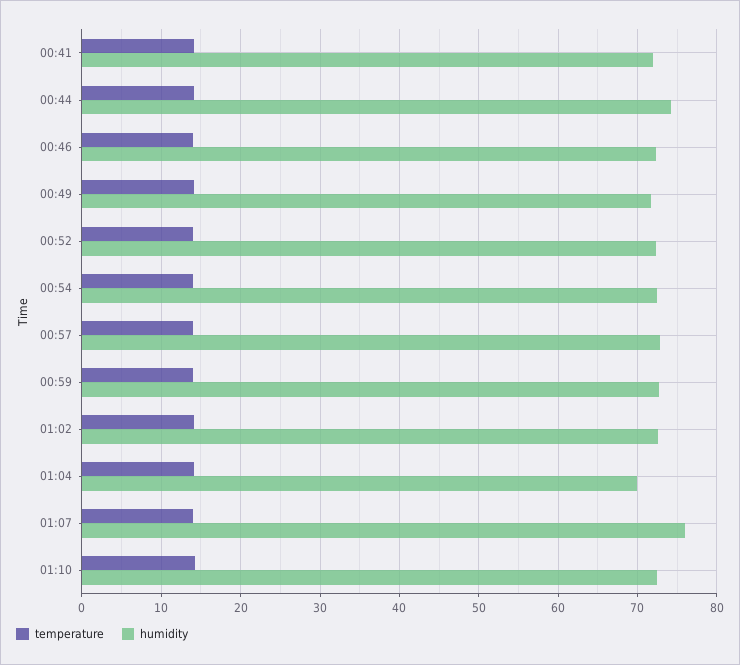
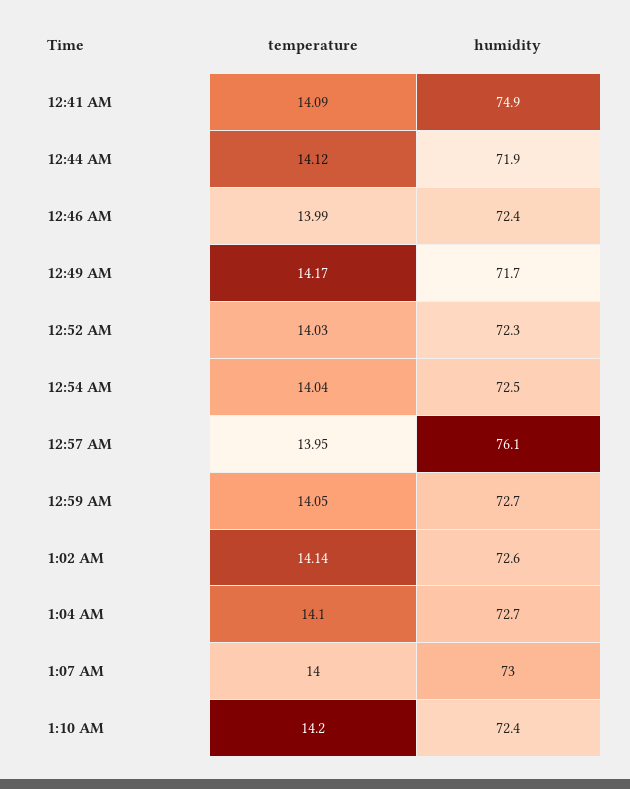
  {
    "temperature": {
      "00:41": 14.09,
      "00:44": 14.12,
      "00:46": 13.99,
      "00:49": 14.17,
      "00:52": 14.03,
      "00:54": 14.04,
      "00:57": 13.95,
      "00:59": 14.05,
      "01:02": 14.14,
      "01:04": 14.1,
      "01:07": 14,
      "01:10": 14.2
    },
    "humidity": {
-     "00:41": 72,
+     "00:41": 74.9,
-     "00:44": 74,
+     "00:44": 71.9,
      "00:46": 72.4,
      "00:49": 71.7,
      "00:52": 72.3,
      "00:54": 72.5,
-     "00:57": 73,
+     "00:57": 76.1,
      "00:59": 72.7,
      "01:02": 72.6,
-     "01:04": 70,
+     "01:04": 72.7,
-     "01:07": 76,
+     "01:07": 73,
      "01:10": 72.4
    }
  }

